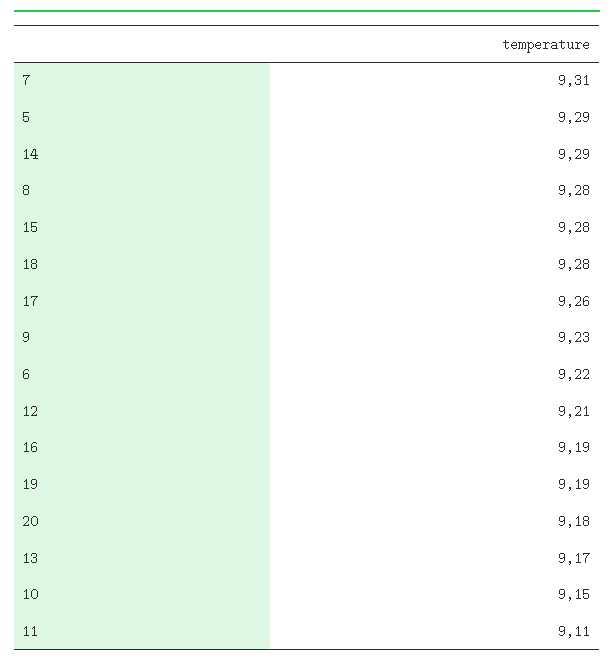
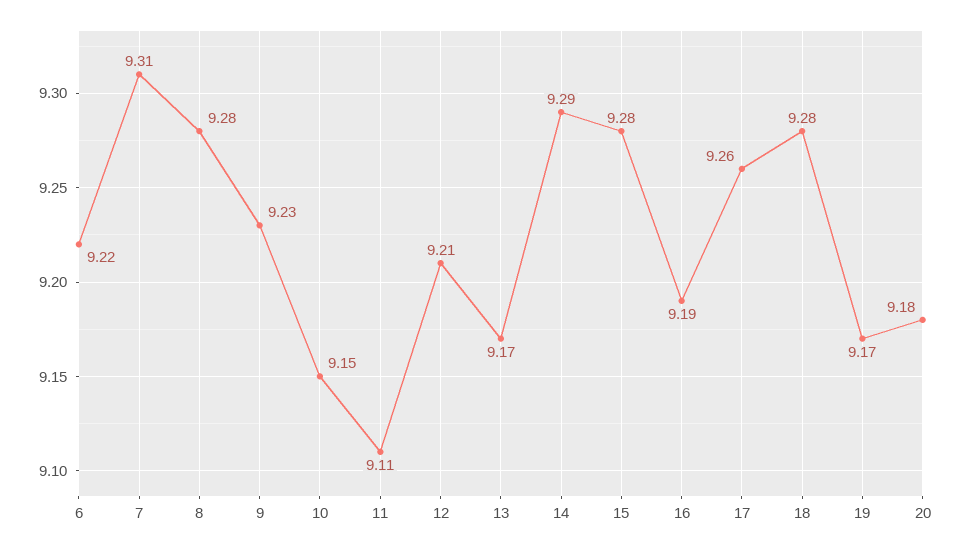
  {
    "7": 9.31,
-   "5": 9.29,
    "14": 9.29,
    "8": 9.28,
    "15": 9.28,
    "18": 9.28,
    "17": 9.26,
    "9": 9.23,
    "6": 9.22,
    "12": 9.21,
    "16": 9.19,
-   "19": 9.19,
+   "19": 9.17,
    "20": 9.18,
    "13": 9.17,
    "10": 9.15,
    "11": 9.11
  }

